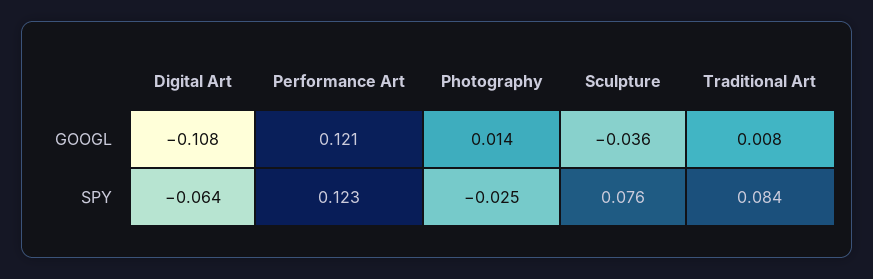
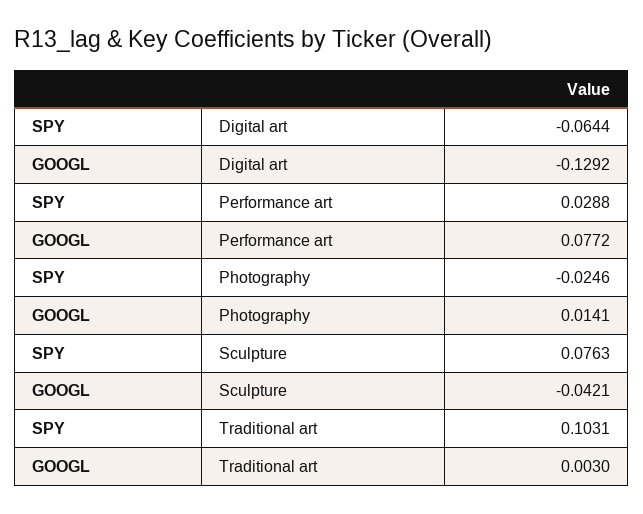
  {
    "Digital Art": {
-     "GOOGL": -0.108,
+     "GOOGL": -0.1292,
      "SPY": -0.0644
    },
    "Performance Art": {
-     "GOOGL": 0.121,
+     "GOOGL": 0.0772,
-     "SPY": 0.123
+     "SPY": 0.0288
    },
    "Photography": {
      "GOOGL": 0.0141,
      "SPY": -0.0246
    },
    "Sculpture": {
-     "GOOGL": -0.036,
+     "GOOGL": -0.0421,
      "SPY": 0.0763
    },
    "Traditional Art": {
-     "GOOGL": 0.008,
+     "GOOGL": 0.003,
-     "SPY": 0.084
+     "SPY": 0.1031
    }
  }

